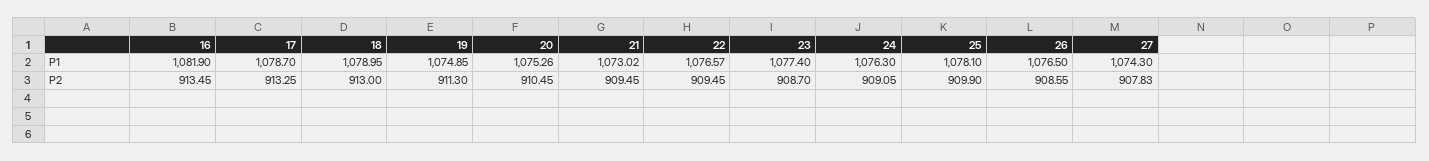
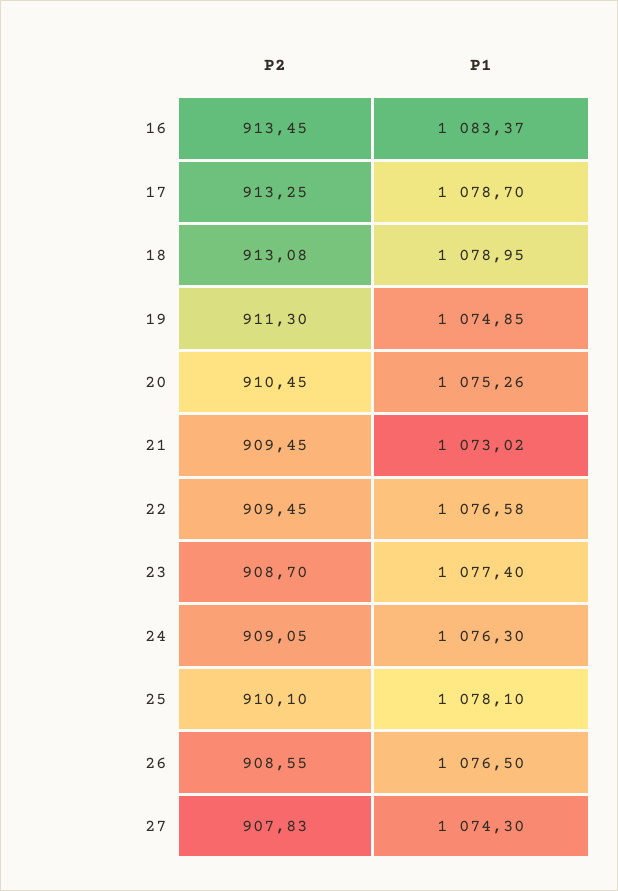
  {
    "16": {
-     "P1": 1081.9,
+     "P1": 1083.37,
      "P2": 913.45
    },
    "17": {
      "P1": 1078.7,
      "P2": 913.25
    },
    "18": {
      "P1": 1078.95,
-     "P2": 913
+     "P2": 913.08
    },
    "19": {
      "P1": 1074.85,
      "P2": 911.3
    },
    "20": {
      "P1": 1075.26,
      "P2": 910.45
    },
    "21": {
      "P1": 1073.02,
      "P2": 909.45
    },
    "22": {
-     "P1": 1076.57,
+     "P1": 1076.58,
      "P2": 909.45
    },
    "23": {
      "P1": 1077.4,
      "P2": 908.7
    },
    "24": {
      "P1": 1076.3,
      "P2": 909.05
    },
    "25": {
      "P1": 1078.1,
-     "P2": 909.9
+     "P2": 910.1
    },
    "26": {
      "P1": 1076.5,
      "P2": 908.55
    },
    "27": {
      "P1": 1074.3,
      "P2": 907.83
    }
  }

